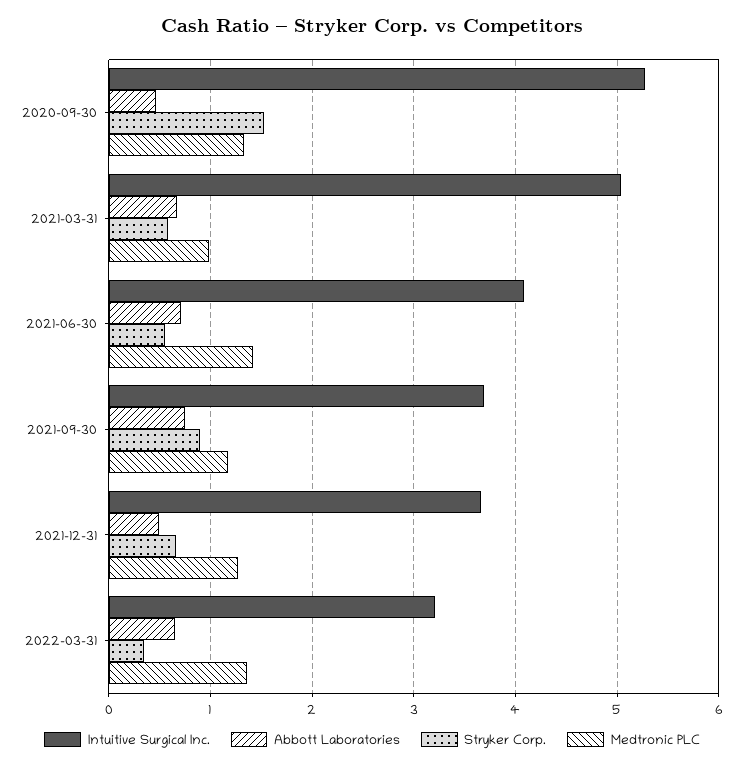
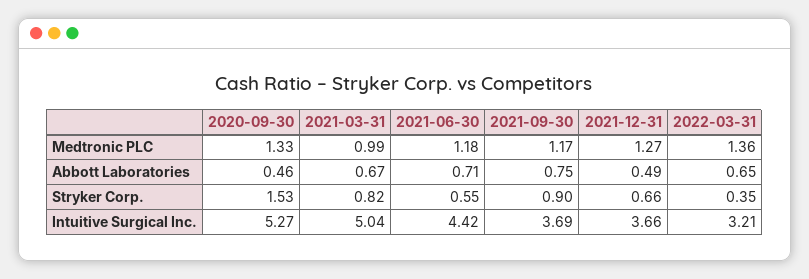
  {
    "Intuitive Surgical Inc.": {
      "2020-09-30": 5.27,
      "2021-03-31": 5.04,
-     "2021-06-30": 4.1,
+     "2021-06-30": 4.42,
      "2021-09-30": 3.69,
      "2021-12-31": 3.66,
      "2022-03-31": 3.21
    },
    "Abbott Laboratories": {
      "2020-09-30": 0.46,
      "2021-03-31": 0.67,
      "2021-06-30": 0.71,
      "2021-09-30": 0.75,
      "2021-12-31": 0.49,
      "2022-03-31": 0.65
    },
    "Stryker Corp.": {
      "2020-09-30": 1.53,
-     "2021-03-31": 0.6,
+     "2021-03-31": 0.82,
      "2021-06-30": 0.55,
      "2021-09-30": 0.9,
      "2021-12-31": 0.66,
      "2022-03-31": 0.35
    },
    "Medtronic PLC": {
      "2020-09-30": 1.33,
      "2021-03-31": 0.99,
-     "2021-06-30": 1.4,
+     "2021-06-30": 1.18,
      "2021-09-30": 1.17,
      "2021-12-31": 1.27,
      "2022-03-31": 1.36
    }
  }

